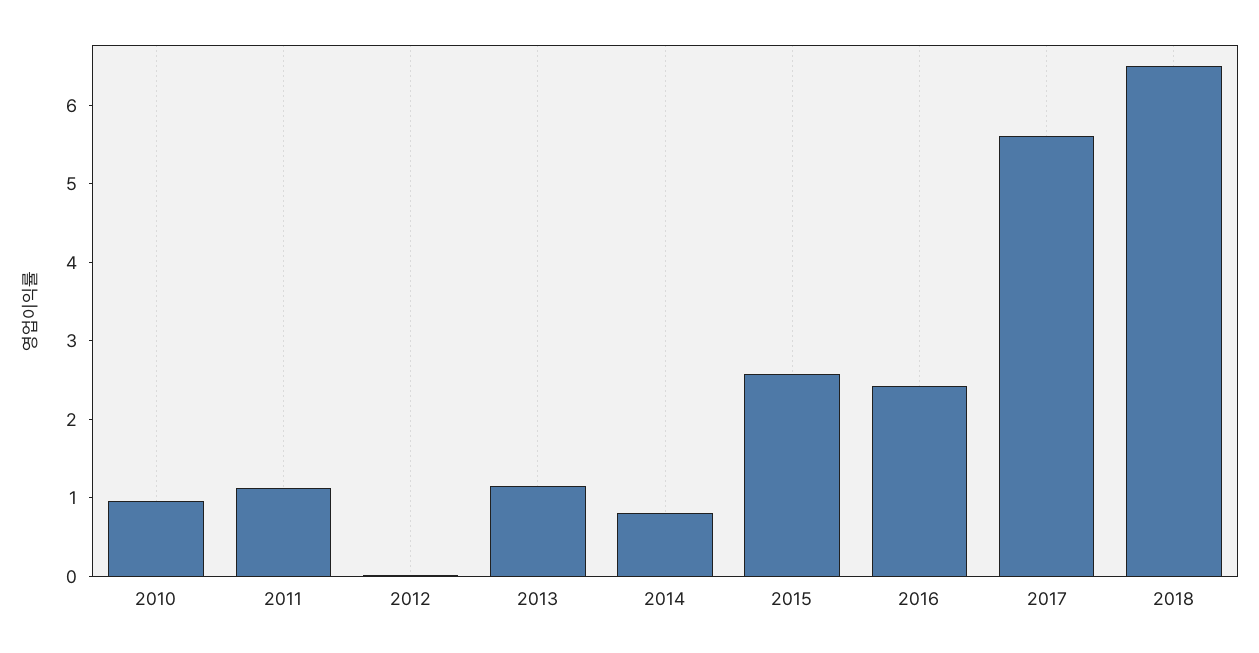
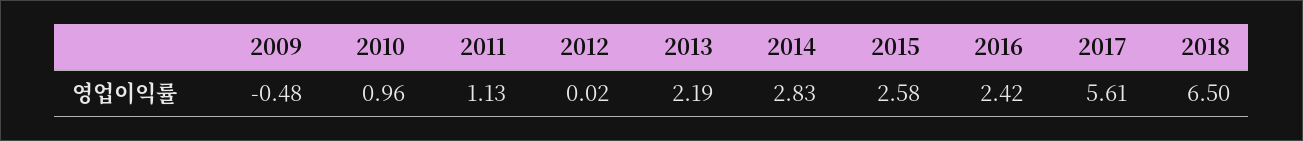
  {
    "2010": 0.96,
    "2011": 1.13,
    "2012": 0.02,
-   "2013": 1.2,
+   "2013": 2.19,
-   "2014": 0.8,
+   "2014": 2.83,
    "2015": 2.58,
    "2016": 2.42,
    "2017": 5.61,
-   "2018": 6.5
+   "2018": 6.5,
+   "2009": -0.48
  }

